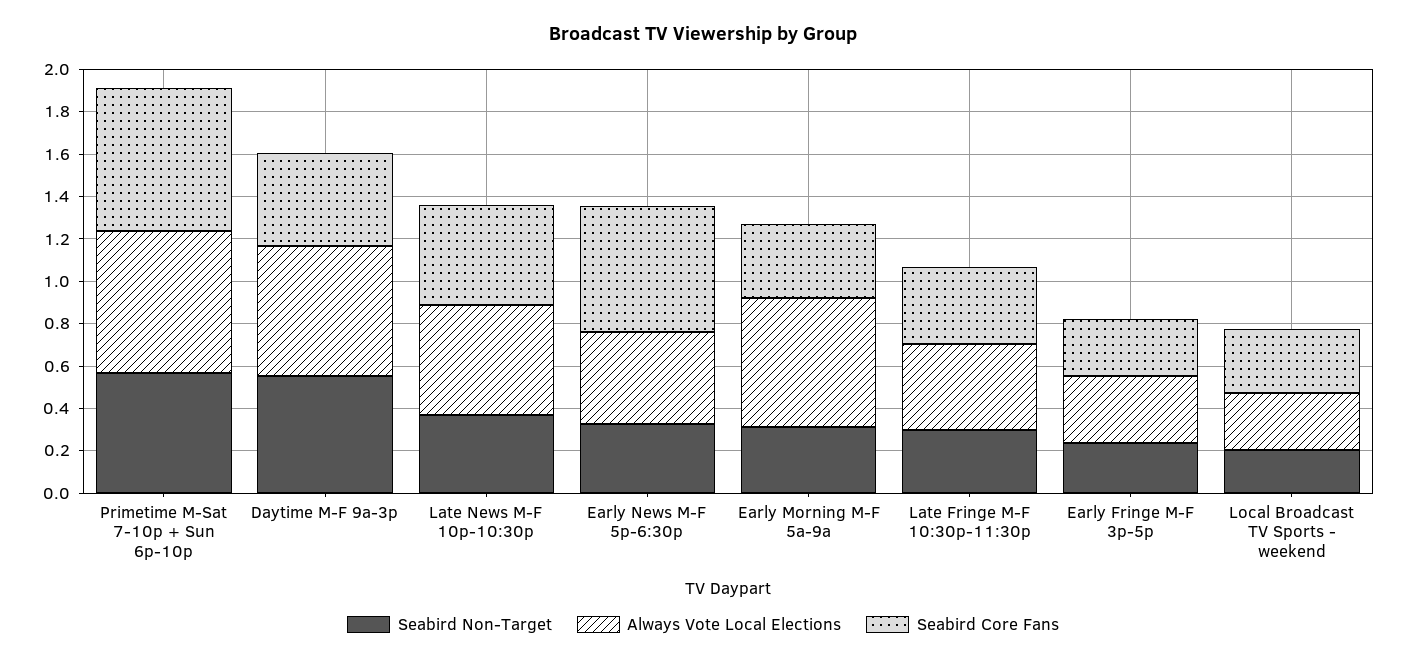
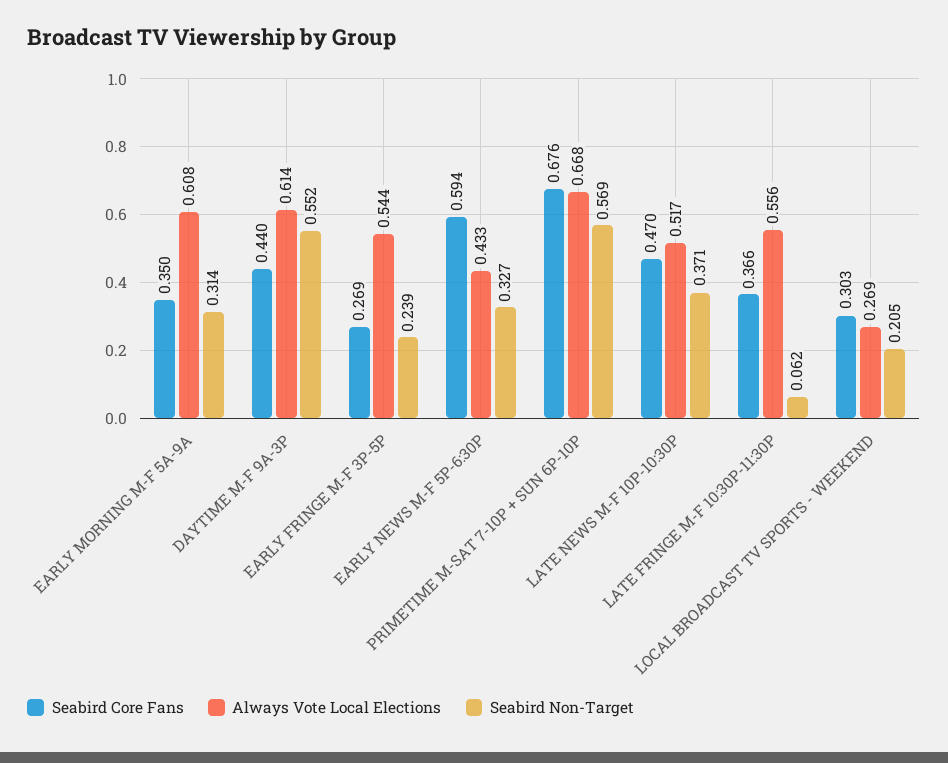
  {
    "Seabird Non-Target": {
      "Primetime M-Sat 7-10p + Sun 6p-10p": 0.569,
      "Daytime M-F 9a-3p": 0.552,
      "Late News M-F 10p-10:30p": 0.371,
      "Early News M-F 5p-6:30p": 0.327,
      "Early Morning M-F 5a-9a": 0.314,
-     "Late Fringe M-F 10:30p-11:30p": 0.3,
+     "Late Fringe M-F 10:30p-11:30p": 0.062,
      "Early Fringe M-F 3p-5p": 0.239,
      "Local Broadcast TV Sports - weekend": 0.205
    },
    "Always Vote Local Elections": {
      "Primetime M-Sat 7-10p + Sun 6p-10p": 0.668,
      "Daytime M-F 9a-3p": 0.614,
      "Late News M-F 10p-10:30p": 0.517,
      "Early News M-F 5p-6:30p": 0.433,
      "Early Morning M-F 5a-9a": 0.608,
-     "Late Fringe M-F 10:30p-11:30p": 0.4,
+     "Late Fringe M-F 10:30p-11:30p": 0.556,
-     "Early Fringe M-F 3p-5p": 0.3,
+     "Early Fringe M-F 3p-5p": 0.544,
      "Local Broadcast TV Sports - weekend": 0.269
    },
    "Seabird Core Fans": {
      "Primetime M-Sat 7-10p + Sun 6p-10p": 0.676,
      "Daytime M-F 9a-3p": 0.44,
      "Late News M-F 10p-10:30p": 0.47,
      "Early News M-F 5p-6:30p": 0.594,
      "Early Morning M-F 5a-9a": 0.35,
      "Late Fringe M-F 10:30p-11:30p": 0.366,
      "Early Fringe M-F 3p-5p": 0.269,
      "Local Broadcast TV Sports - weekend": 0.303
    }
  }

